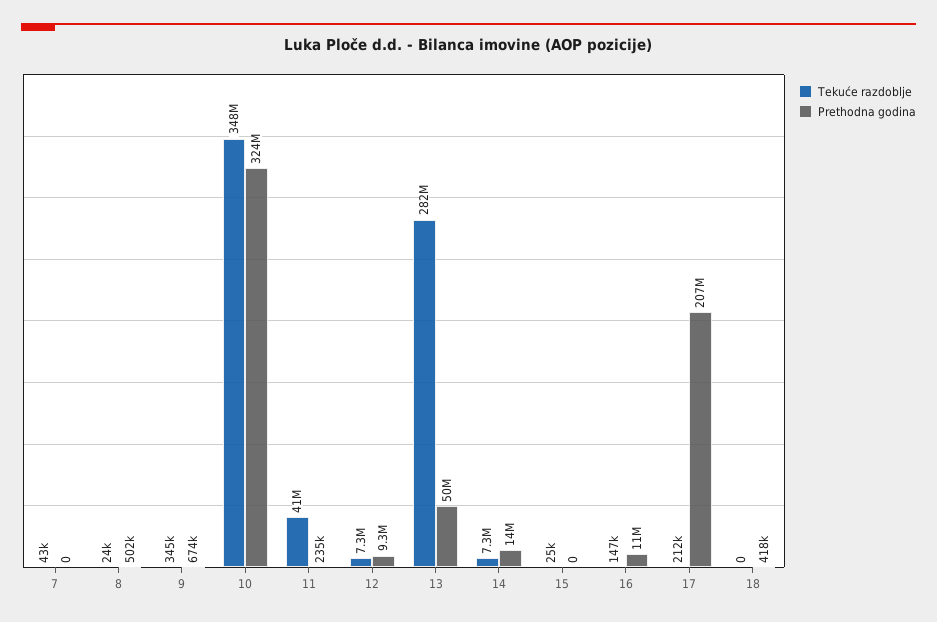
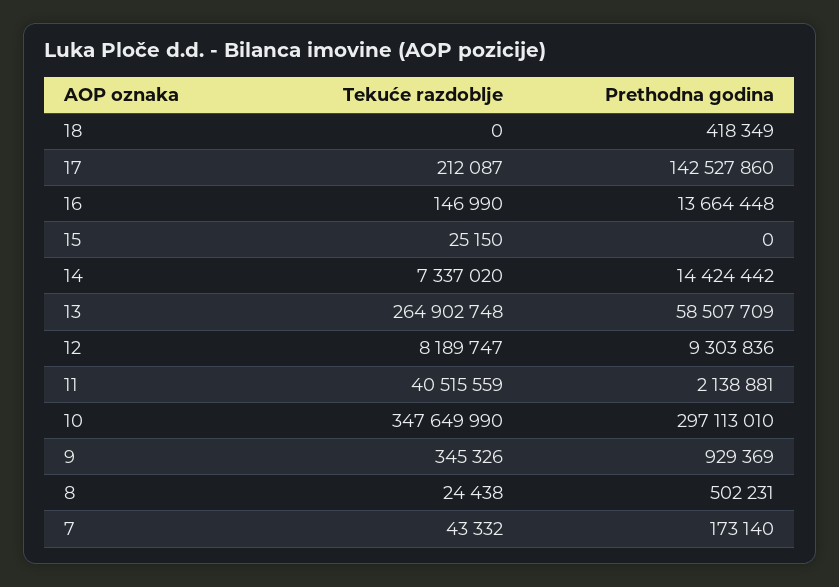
  {
    "Tekuće razdoblje": {
      "7": 43332,
      "8": 24438,
      "9": 345326,
      "10": 347649990,
      "11": 40515559,
-     "12": 7300000,
+     "12": 8189747,
-     "13": 282000000,
+     "13": 264902748,
      "14": 7337020,
      "15": 25150,
      "16": 146990,
      "17": 212087,
      "18": 0
    },
    "Prethodna godina": {
-     "7": 0,
+     "7": 173140,
      "8": 502231,
-     "9": 674000,
+     "9": 929369,
-     "10": 324000000,
+     "10": 297113010,
-     "11": 235000,
+     "11": 2138881,
      "12": 9303836,
-     "13": 50000000,
+     "13": 58507709,
      "14": 14424442,
      "15": 0,
-     "16": 11000000,
+     "16": 13664448,
-     "17": 207000000,
+     "17": 142527860,
      "18": 418349
    }
  }

